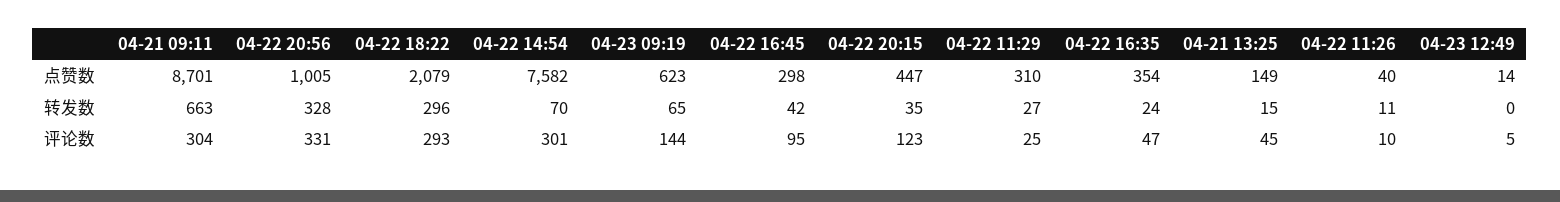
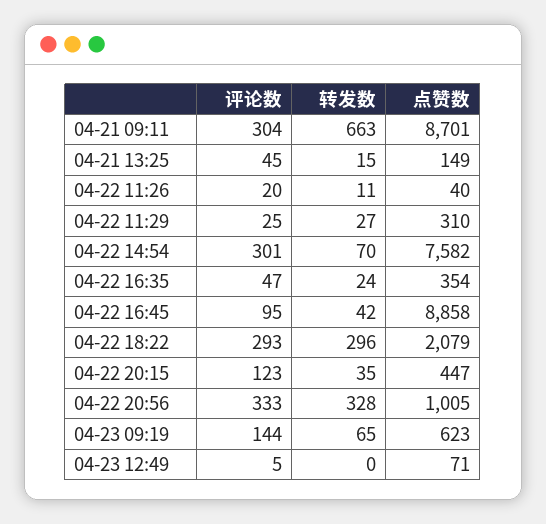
  {
    "04-21 09:11": {
      "点赞数": 8701,
      "转发数": 663,
      "评论数": 304
    },
    "04-22 20:56": {
      "点赞数": 1005,
      "转发数": 328,
-     "评论数": 331
+     "评论数": 333
    },
    "04-22 18:22": {
      "点赞数": 2079,
      "转发数": 296,
      "评论数": 293
    },
    "04-22 14:54": {
      "点赞数": 7582,
      "转发数": 70,
      "评论数": 301
    },
    "04-23 09:19": {
      "点赞数": 623,
      "转发数": 65,
      "评论数": 144
    },
    "04-22 16:45": {
-     "点赞数": 298,
+     "点赞数": 8858,
      "转发数": 42,
      "评论数": 95
    },
    "04-22 20:15": {
      "点赞数": 447,
      "转发数": 35,
      "评论数": 123
    },
    "04-22 11:29": {
      "点赞数": 310,
      "转发数": 27,
      "评论数": 25
    },
    "04-22 16:35": {
      "点赞数": 354,
      "转发数": 24,
      "评论数": 47
    },
    "04-21 13:25": {
      "点赞数": 149,
      "转发数": 15,
      "评论数": 45
    },
    "04-22 11:26": {
      "点赞数": 40,
      "转发数": 11,
-     "评论数": 10
+     "评论数": 20
    },
    "04-23 12:49": {
-     "点赞数": 14,
+     "点赞数": 71,
      "转发数": 0,
      "评论数": 5
    }
  }

